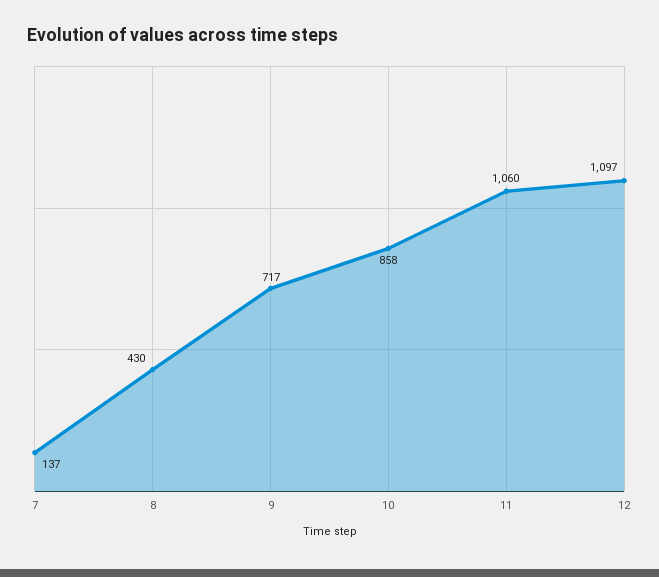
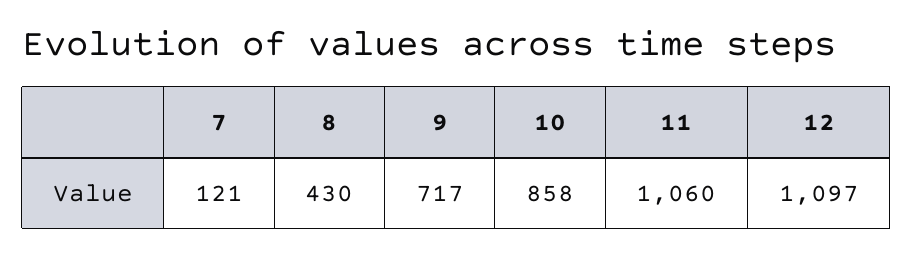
  {
-   "7": 137,
+   "7": 121,
    "8": 430,
    "9": 717,
    "10": 858,
    "11": 1060,
    "12": 1097
  }

